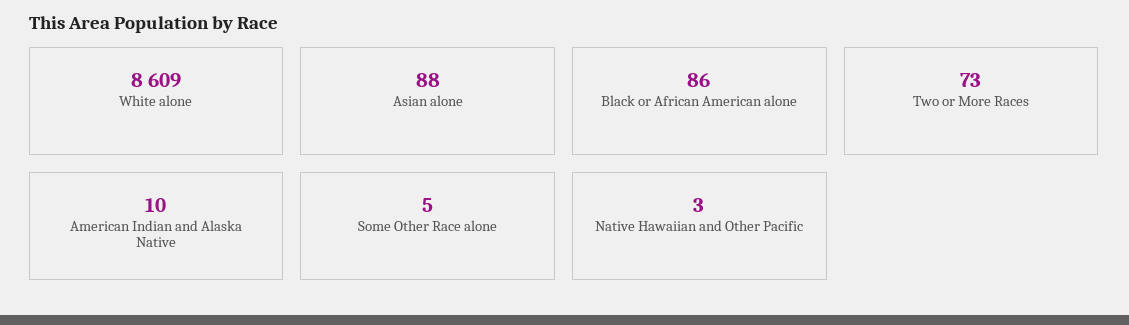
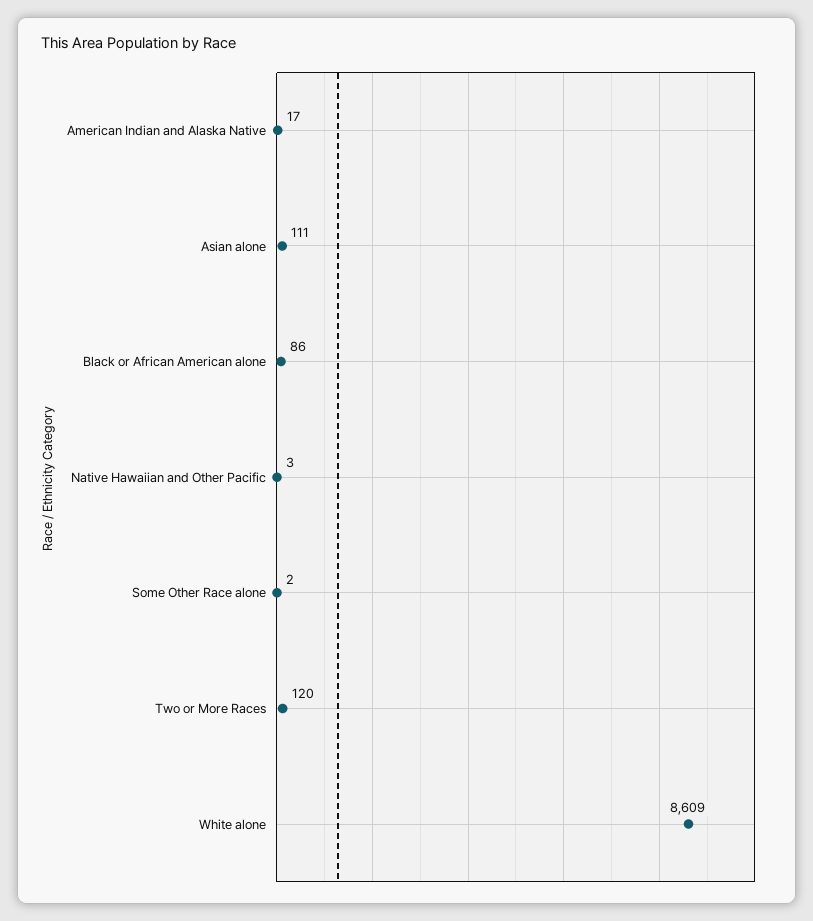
  {
    "White alone": 8609,
-   "Asian alone": 88,
+   "Asian alone": 111,
    "Black or African American alone": 86,
-   "Two or More Races": 73,
+   "Two or More Races": 120,
-   "American Indian and Alaska Native": 10,
+   "American Indian and Alaska Native": 17,
-   "Some Other Race alone": 5,
+   "Some Other Race alone": 2,
    "Native Hawaiian and Other Pacific": 3
  }

